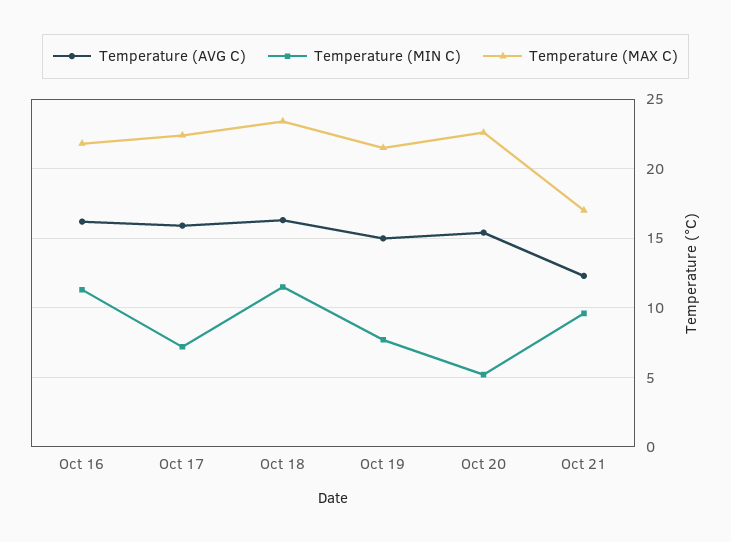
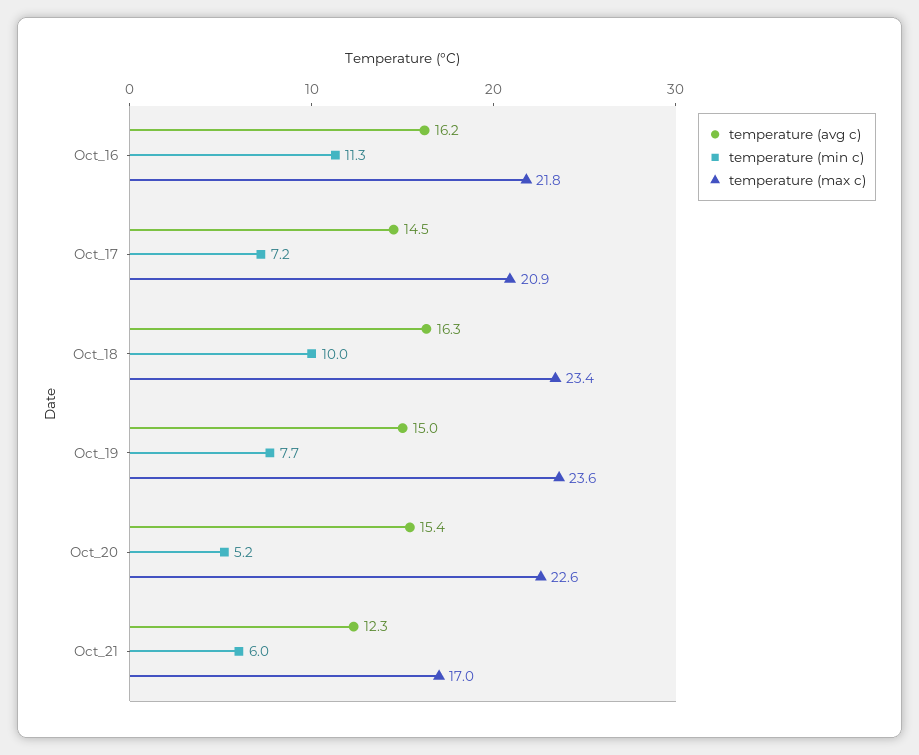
  {
    "Temperature (AVG C)": {
      "Oct 16": 16.2,
-     "Oct 17": 16,
+     "Oct 17": 14.5,
      "Oct 18": 16.3,
      "Oct 19": 15,
      "Oct 20": 15.4,
      "Oct 21": 12.3
    },
    "Temperature (MIN C)": {
      "Oct 16": 11.3,
      "Oct 17": 7.2,
-     "Oct 18": 11.5,
+     "Oct 18": 10,
      "Oct 19": 7.7,
      "Oct 20": 5.2,
-     "Oct 21": 9.5
+     "Oct 21": 6
    },
    "Temperature (MAX C)": {
      "Oct 16": 21.8,
-     "Oct 17": 22.5,
+     "Oct 17": 20.9,
      "Oct 18": 23.4,
-     "Oct 19": 21.5,
+     "Oct 19": 23.6,
      "Oct 20": 22.6,
      "Oct 21": 17
    }
  }

